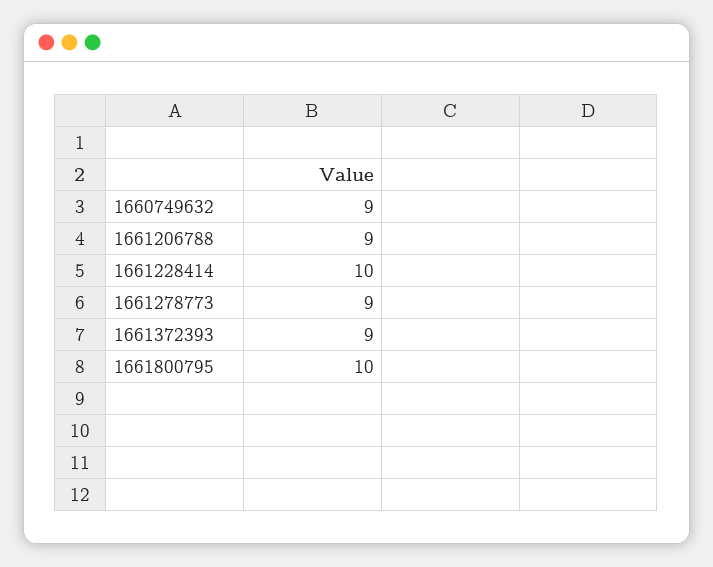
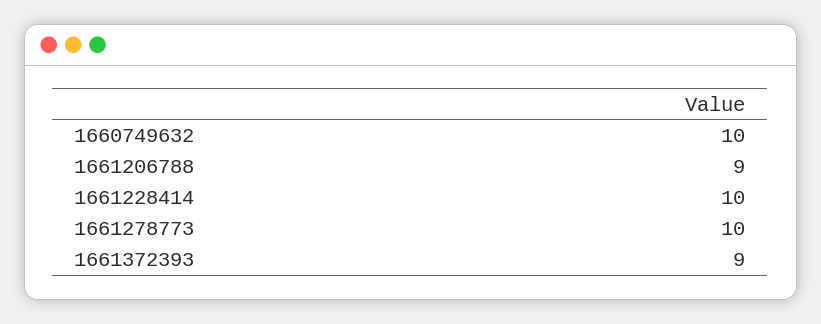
  {
-   "1660749632": 9,
+   "1660749632": 10,
    "1661206788": 9,
    "1661228414": 10,
-   "1661278773": 9,
+   "1661278773": 10,
-   "1661372393": 9,
+   "1661372393": 9
-   "1661800795": 10
  }

